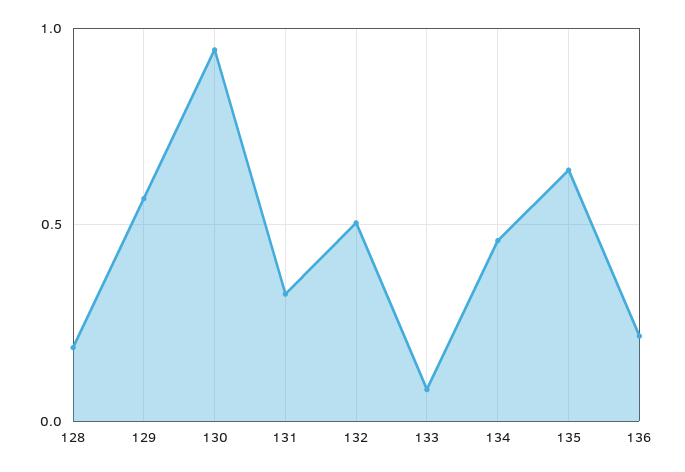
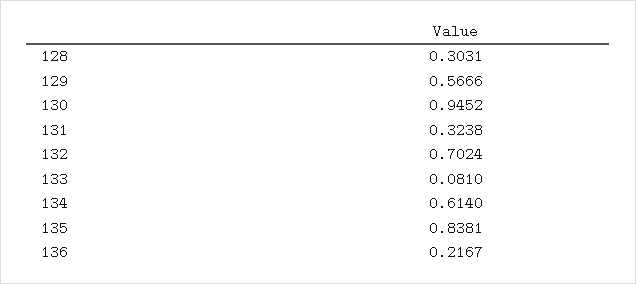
  {
-   "128": 0.2,
+   "128": 0.3031,
    "129": 0.5666,
    "130": 0.9452,
    "131": 0.3238,
-   "132": 0.5,
+   "132": 0.7024,
    "133": 0.081,
-   "134": 0.45,
+   "134": 0.614,
-   "135": 0.65,
+   "135": 0.8381,
    "136": 0.2167
  }

